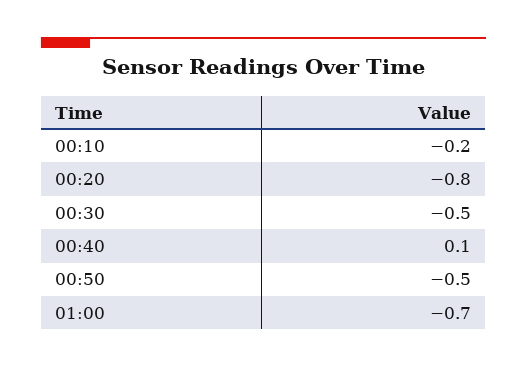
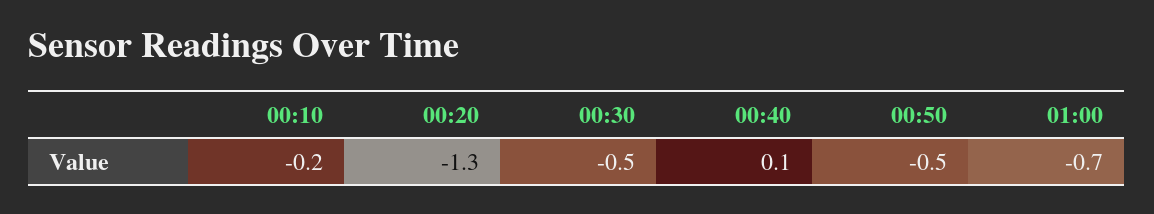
  {
    "00:10": -0.2,
-   "00:20": -0.8,
+   "00:20": -1.3,
    "00:30": -0.5,
    "00:40": 0.1,
    "00:50": -0.5,
    "01:00": -0.7
  }

